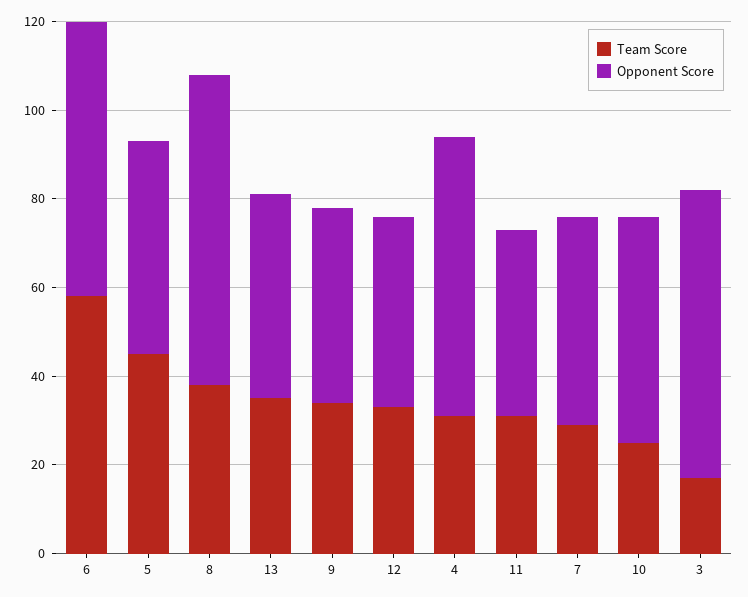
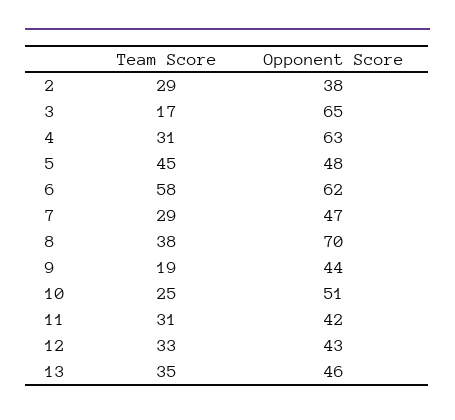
  {
    "Team Score": {
      "6": 58,
      "5": 45,
      "8": 38,
      "13": 35,
-     "9": 35,
+     "9": 19,
      "12": 33,
      "4": 31,
      "11": 31,
      "7": 29,
      "10": 25,
-     "3": 17
+     "3": 17,
+     "2": 29
    },
    "Opponent Score": {
      "6": 62,
      "5": 48,
      "8": 70,
      "13": 46,
      "9": 44,
      "12": 43,
      "4": 63,
      "11": 42,
      "7": 47,
      "10": 51,
-     "3": 65
+     "3": 65,
+     "2": 38
    }
  }

